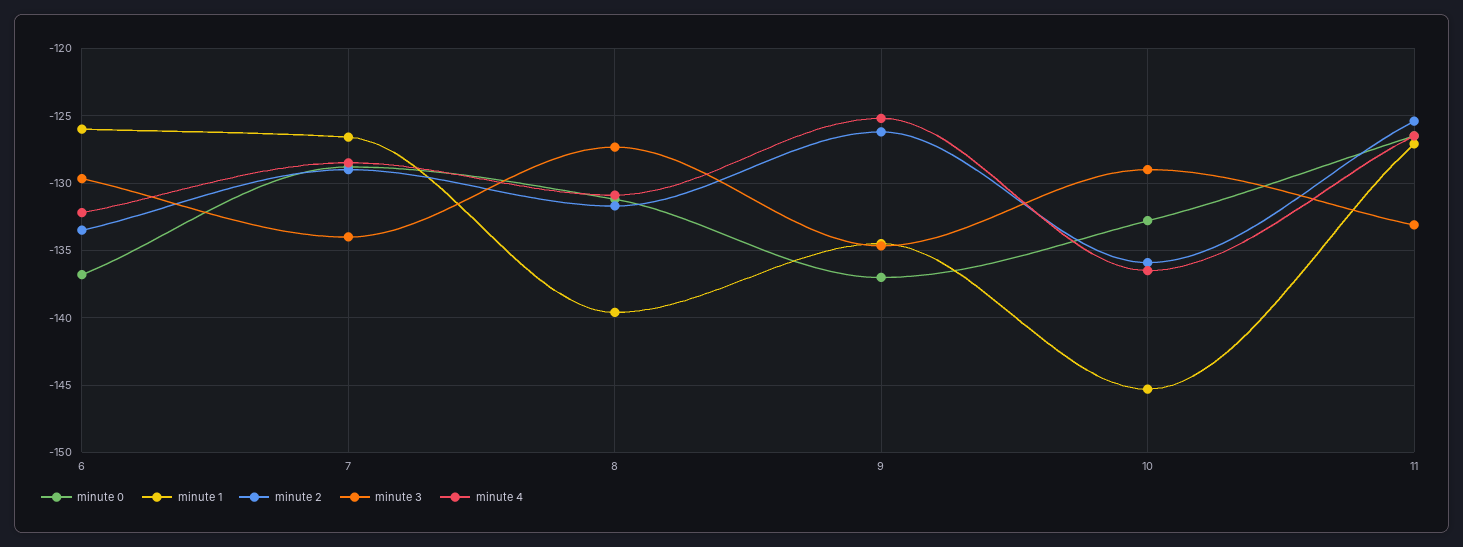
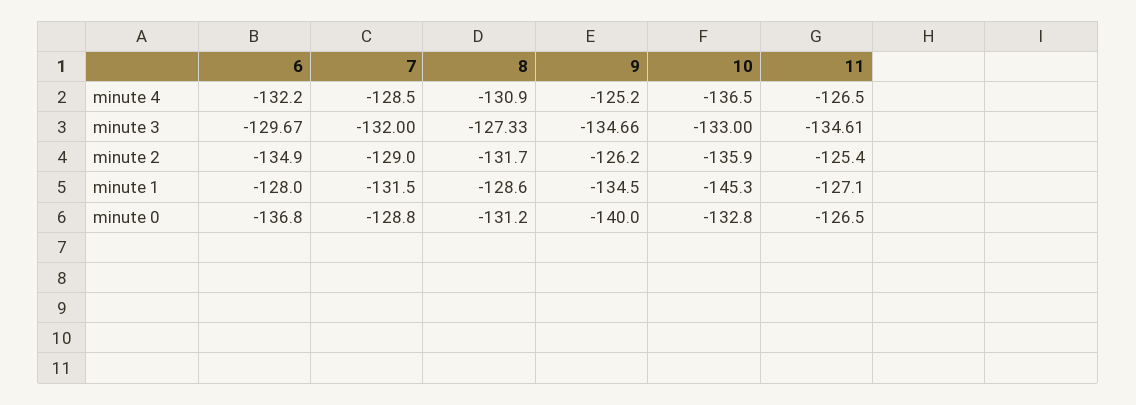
  {
    "minute 0": {
      "6": -136.8,
      "7": -128.8,
      "8": -131.2,
-     "9": -137,
+     "9": -140,
      "10": -132.8,
      "11": -126.5
    },
    "minute 1": {
-     "6": -126,
+     "6": -128,
-     "7": -126.5,
+     "7": -131.5,
-     "8": -139.5,
+     "8": -128.6,
      "9": -134.5,
      "10": -145.3,
      "11": -127.1
    },
    "minute 2": {
-     "6": -133.5,
+     "6": -134.9,
      "7": -129,
      "8": -131.7,
      "9": -126.2,
      "10": -135.9,
      "11": -125.4
    },
    "minute 3": {
      "6": -129.67,
-     "7": -134,
+     "7": -132,
      "8": -127.33,
      "9": -134.66,
-     "10": -129,
+     "10": -133,
-     "11": -133
+     "11": -134.61
    },
    "minute 4": {
      "6": -132.2,
      "7": -128.5,
      "8": -130.9,
      "9": -125.2,
      "10": -136.5,
      "11": -126.5
    }
  }

